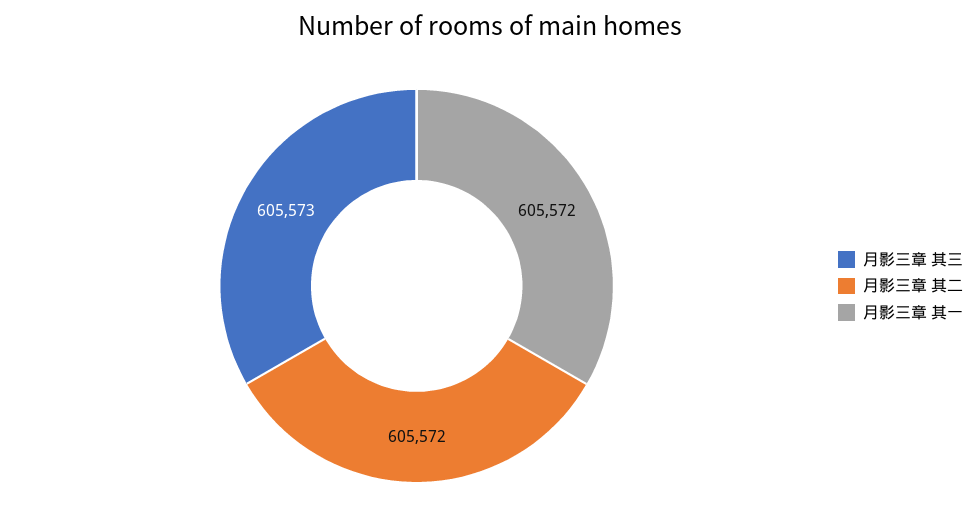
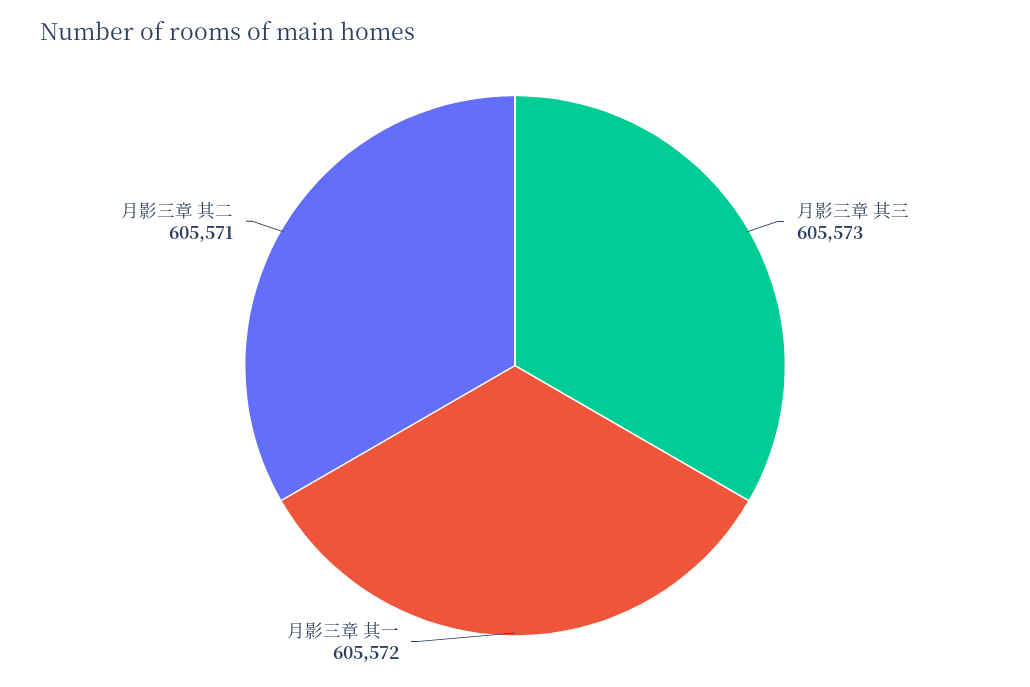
  {
    "月影三章 其三": 605573,
-   "月影三章 其二": 605572,
+   "月影三章 其二": 605571,
    "月影三章 其一": 605572
  }

